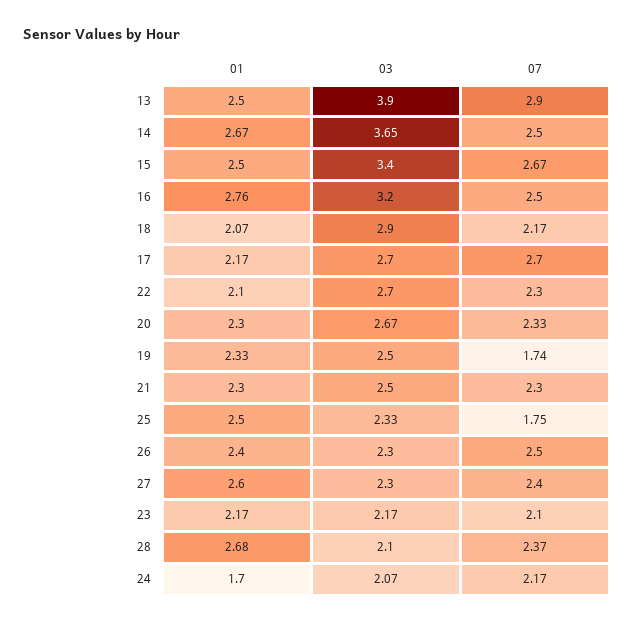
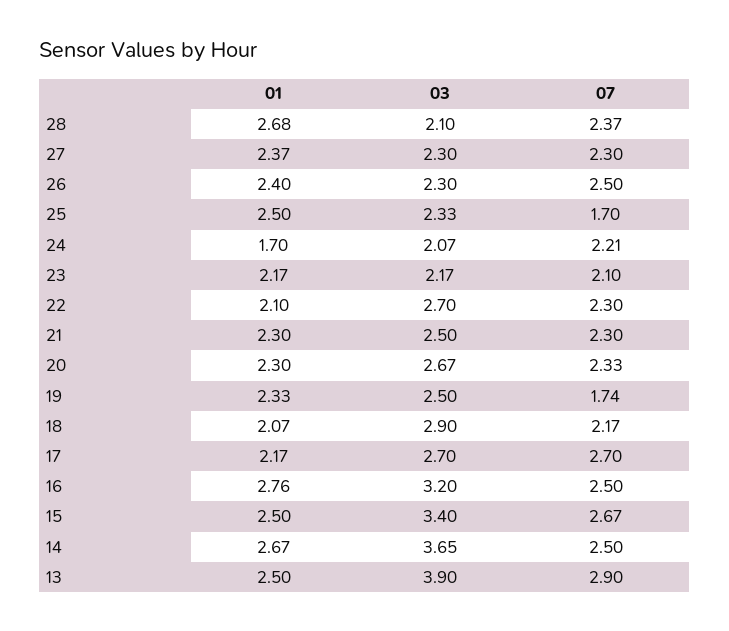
  {
    "01": {
      "13": 2.5,
      "14": 2.67,
      "15": 2.5,
      "16": 2.76,
      "18": 2.07,
      "17": 2.17,
      "22": 2.1,
      "20": 2.3,
      "19": 2.33,
      "21": 2.3,
      "25": 2.5,
      "26": 2.4,
-     "27": 2.6,
+     "27": 2.37,
      "23": 2.17,
      "28": 2.68,
      "24": 1.7
    },
    "03": {
      "13": 3.9,
      "14": 3.65,
      "15": 3.4,
      "16": 3.2,
      "18": 2.9,
      "17": 2.7,
      "22": 2.7,
      "20": 2.67,
      "19": 2.5,
      "21": 2.5,
      "25": 2.33,
      "26": 2.3,
      "27": 2.3,
      "23": 2.17,
      "28": 2.1,
      "24": 2.07
    },
    "07": {
      "13": 2.9,
      "14": 2.5,
      "15": 2.67,
      "16": 2.5,
      "18": 2.17,
      "17": 2.7,
      "22": 2.3,
      "20": 2.33,
      "19": 1.74,
      "21": 2.3,
-     "25": 1.75,
+     "25": 1.7,
      "26": 2.5,
-     "27": 2.4,
+     "27": 2.3,
      "23": 2.1,
      "28": 2.37,
-     "24": 2.17
+     "24": 2.21
    }
  }

